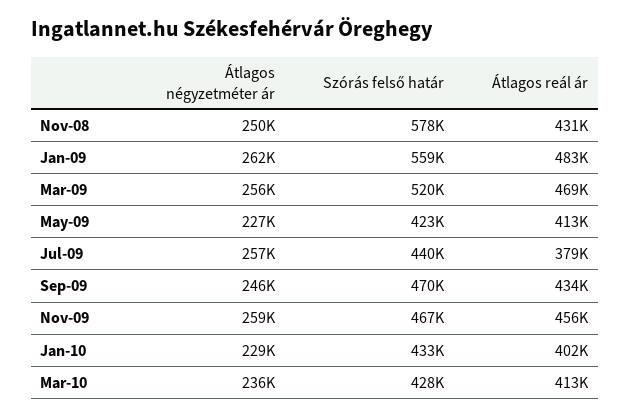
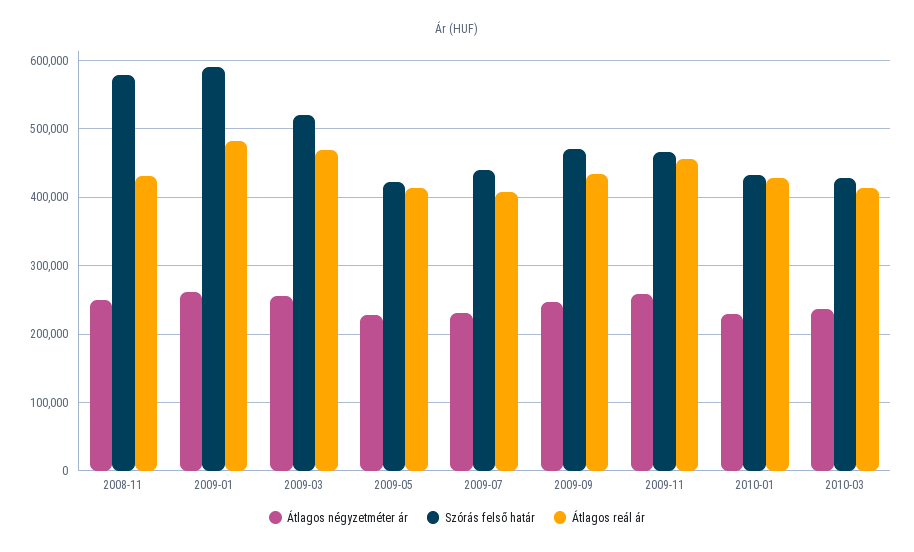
  {
    "Átlagos négyzetméter ár": {
      "Nov-08": 250000,
      "Jan-09": 262000,
      "Mar-09": 256000,
      "May-09": 227000,
-     "Jul-09": 257000,
+     "Jul-09": 230000,
      "Sep-09": 246000,
      "Nov-09": 259000,
      "Jan-10": 229000,
      "Mar-10": 236000
    },
    "Szórás felső határ": {
      "Nov-08": 578000,
-     "Jan-09": 559000,
+     "Jan-09": 590000,
      "Mar-09": 520000,
      "May-09": 423000,
      "Jul-09": 440000,
      "Sep-09": 470000,
      "Nov-09": 467000,
      "Jan-10": 433000,
      "Mar-10": 428000
    },
    "Átlagos reál ár": {
      "Nov-08": 431000,
      "Jan-09": 483000,
      "Mar-09": 469000,
      "May-09": 413000,
-     "Jul-09": 379000,
+     "Jul-09": 410000,
      "Sep-09": 434000,
      "Nov-09": 456000,
-     "Jan-10": 402000,
+     "Jan-10": 430000,
      "Mar-10": 413000
    }
  }

